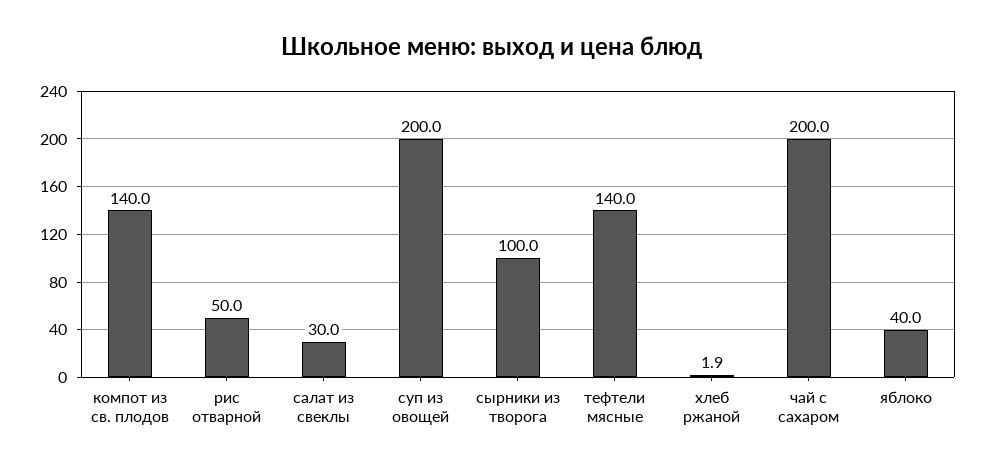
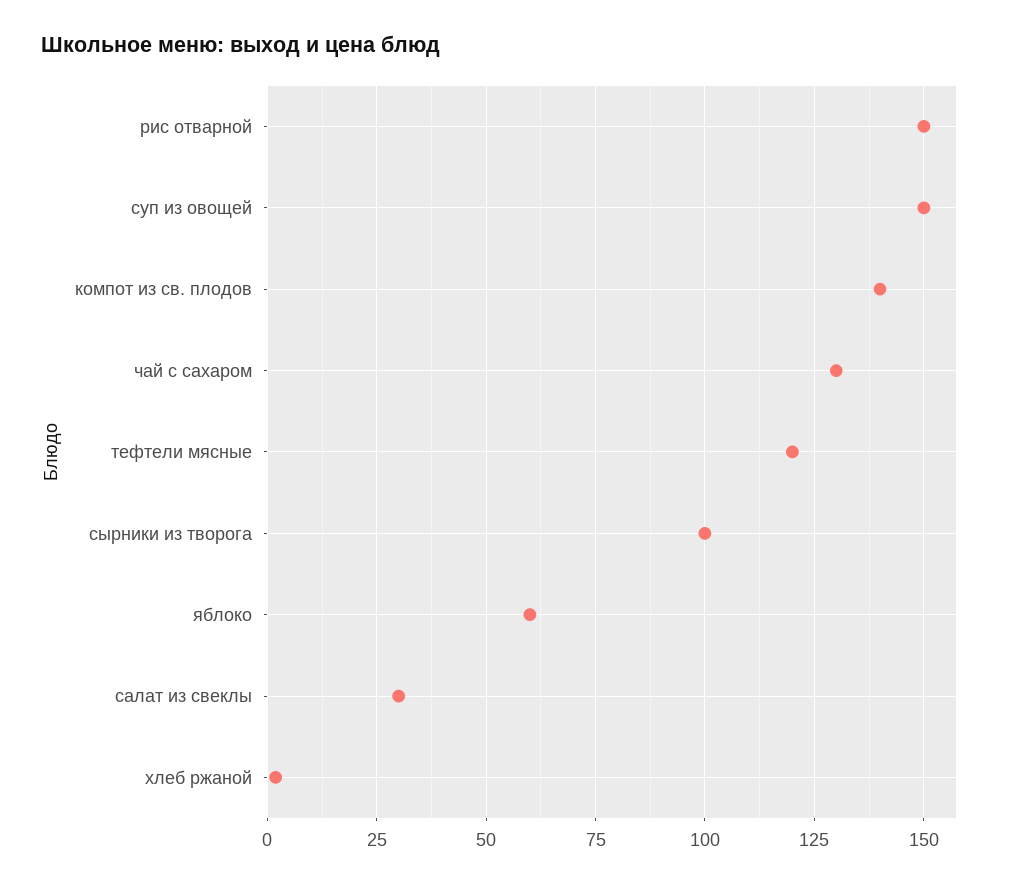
  {
    "компот из св. плодов": 140,
-   "рис отварной": 50,
+   "рис отварной": 150,
    "салат из свеклы": 30,
-   "суп из овощей": 200,
+   "суп из овощей": 150,
    "сырники из творога": 100,
-   "тефтели мясные": 140,
+   "тефтели мясные": 120,
    "хлеб ржаной": 1.9,
-   "чай с сахаром": 200,
+   "чай с сахаром": 130,
-   "яблоко": 40
+   "яблоко": 60
  }

